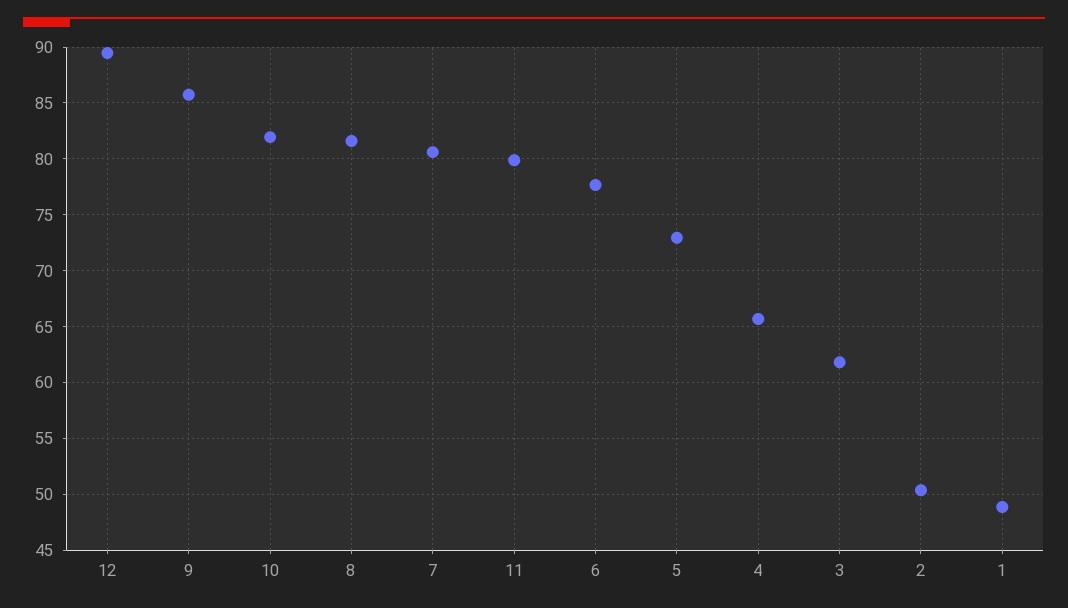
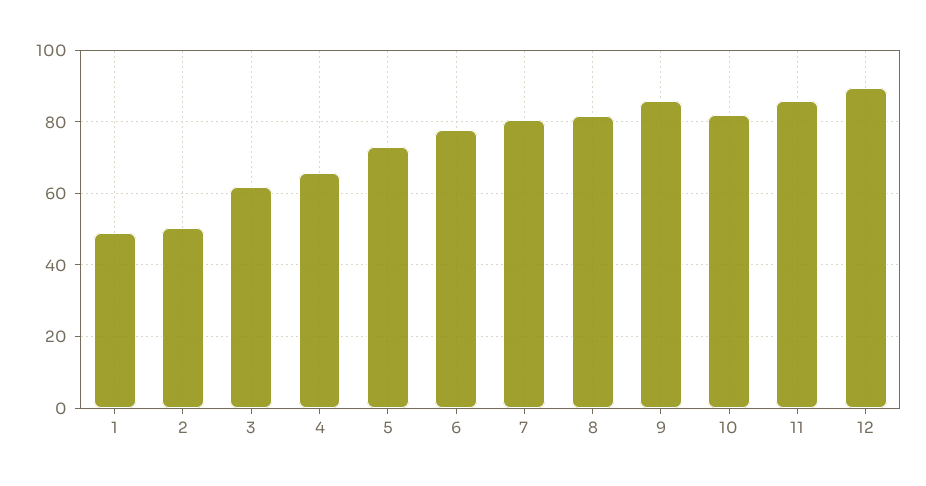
  {
    "12": 89,
    "9": 86,
    "10": 82,
    "8": 82,
    "7": 81,
-   "11": 80,
+   "11": 86,
    "6": 78,
    "5": 73,
    "4": 66,
    "3": 62,
    "2": 50,
    "1": 49
  }

